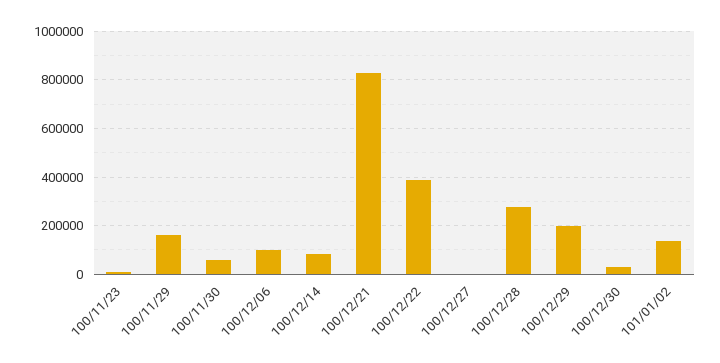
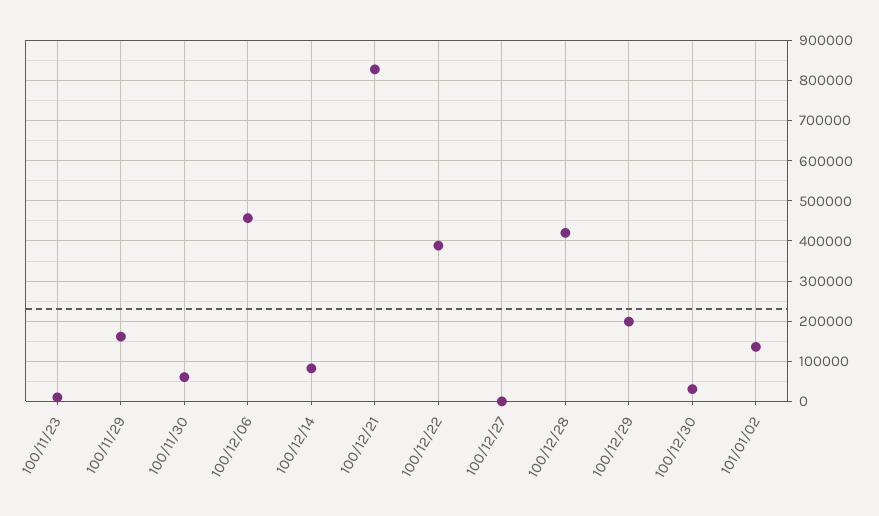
  {
    "100/11/23": 20000,
    "100/11/29": 160000,
    "100/11/30": 60000,
-   "100/12/06": 100000,
+   "100/12/06": 460000,
    "100/12/14": 80000,
    "100/12/21": 820000,
    "100/12/22": 380000,
    "100/12/27": 0,
-   "100/12/28": 275000,
+   "100/12/28": 420000,
    "100/12/29": 200000,
    "100/12/30": 40000,
    "101/01/02": 140000
  }

